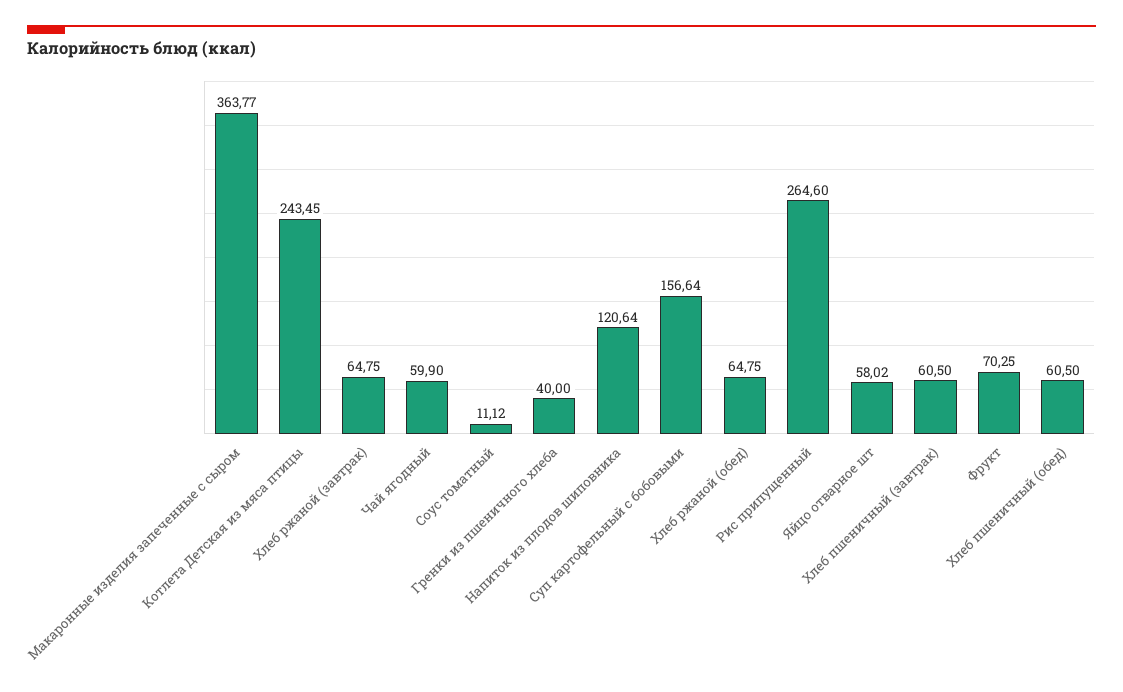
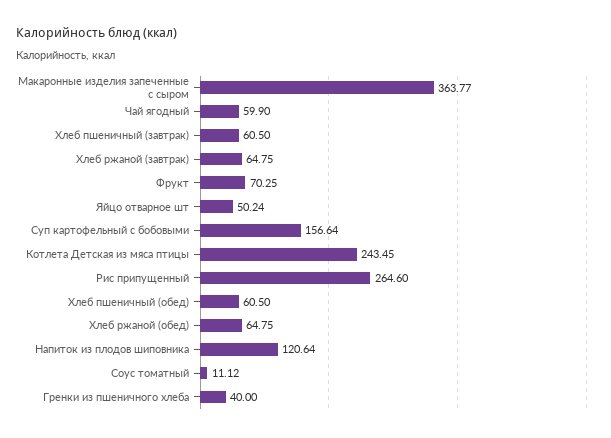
  {
    "Макаронные изделия запеченные с сыром": 363.77,
    "Котлета Детская из мяса птицы": 243.45,
    "Хлеб ржаной (завтрак)": 64.75,
    "Чай ягодный": 59.9,
    "Соус томатный": 11.12,
    "Гренки из пшеничного хлеба": 40,
    "Напиток из плодов шиповника": 120.64,
    "Суп картофельный с бобовыми": 156.64,
    "Хлеб ржаной (обед)": 64.75,
    "Рис припущенный": 264.6,
-   "Яйцо отварное шт": 58.02,
+   "Яйцо отварное шт": 50.24,
    "Хлеб пшеничный (завтрак)": 60.5,
    "Фрукт": 70.25,
    "Хлеб пшеничный (обед)": 60.5
  }

